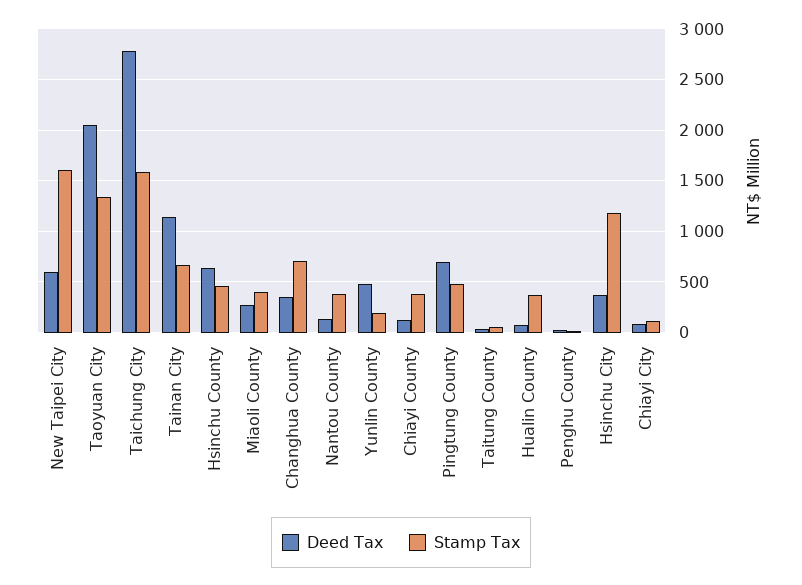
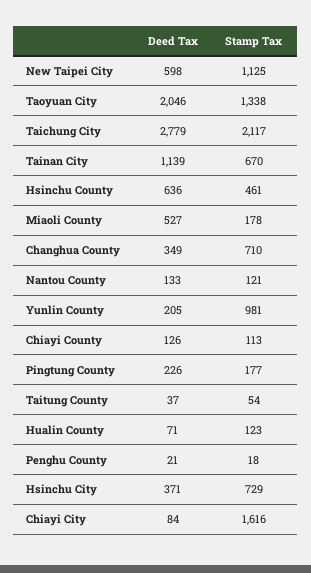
  {
    "Deed Tax": {
      "New Taipei City": 598,
      "Taoyuan City": 2046,
      "Taichung City": 2779,
      "Tainan City": 1139,
      "Hsinchu County": 636,
-     "Miaoli County": 300,
+     "Miaoli County": 527,
      "Changhua County": 349,
      "Nantou County": 133,
-     "Yunlin County": 500,
+     "Yunlin County": 205,
      "Chiayi County": 126,
-     "Pingtung County": 700,
+     "Pingtung County": 226,
      "Taitung County": 37,
      "Hualin County": 71,
      "Penghu County": 21,
      "Hsinchu City": 371,
      "Chiayi City": 84
    },
    "Stamp Tax": {
-     "New Taipei City": 1600,
+     "New Taipei City": 1125,
      "Taoyuan City": 1338,
-     "Taichung City": 1600,
+     "Taichung City": 2117,
      "Tainan City": 670,
      "Hsinchu County": 461,
-     "Miaoli County": 400,
+     "Miaoli County": 178,
      "Changhua County": 710,
-     "Nantou County": 400,
+     "Nantou County": 121,
-     "Yunlin County": 200,
+     "Yunlin County": 981,
-     "Chiayi County": 400,
+     "Chiayi County": 113,
-     "Pingtung County": 500,
+     "Pingtung County": 177,
      "Taitung County": 54,
-     "Hualin County": 400,
+     "Hualin County": 123,
      "Penghu County": 18,
-     "Hsinchu City": 1200,
+     "Hsinchu City": 729,
-     "Chiayi City": 100
+     "Chiayi City": 1616
    }
  }

